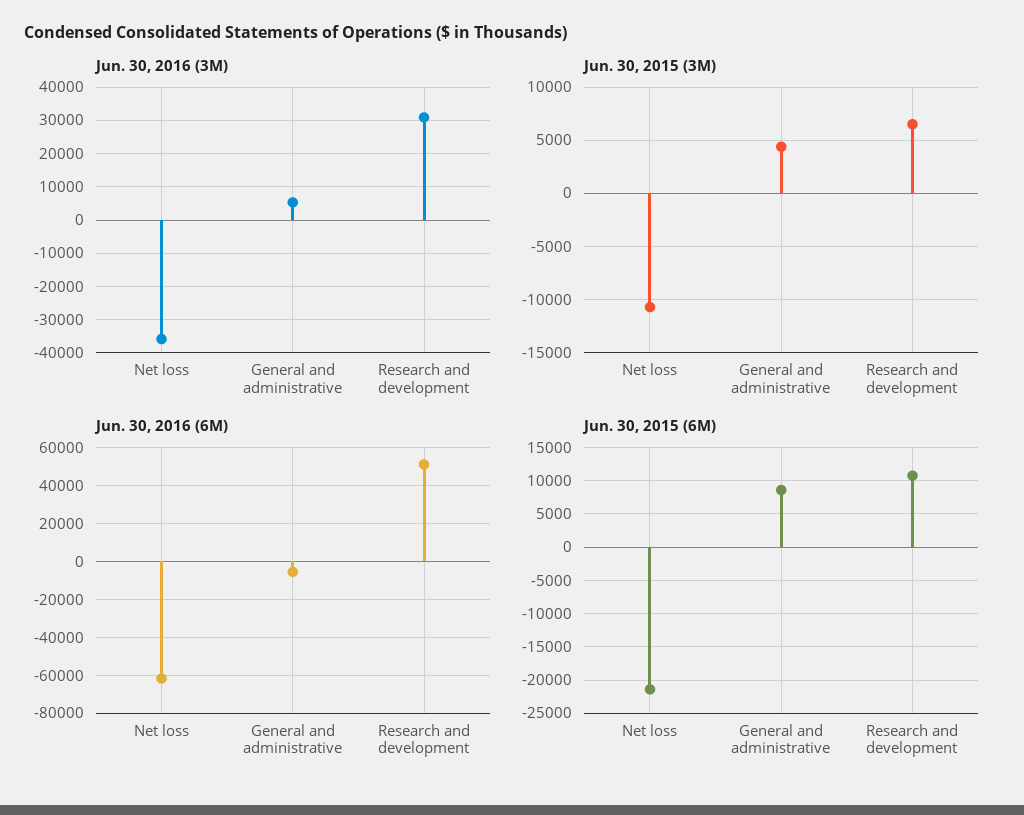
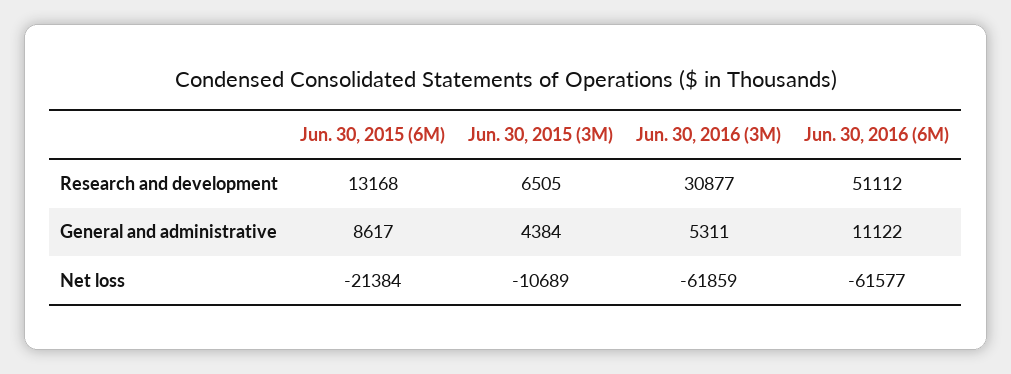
  {
    "Jun. 30, 2016 (3M)": {
-     "Net loss": -36000,
+     "Net loss": -61859,
      "General and administrative": 5311,
      "Research and development": 30877
    },
    "Jun. 30, 2015 (3M)": {
      "Net loss": -10689,
      "General and administrative": 4384,
      "Research and development": 6505
    },
    "Jun. 30, 2016 (6M)": {
      "Net loss": -61577,
-     "General and administrative": -5000,
+     "General and administrative": 11122,
      "Research and development": 51112
    },
    "Jun. 30, 2015 (6M)": {
      "Net loss": -21384,
      "General and administrative": 8617,
-     "Research and development": 11000
+     "Research and development": 13168
    }
  }

